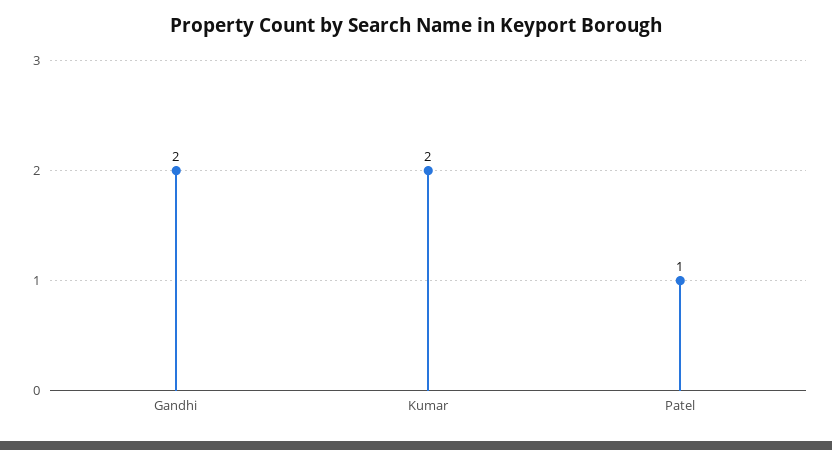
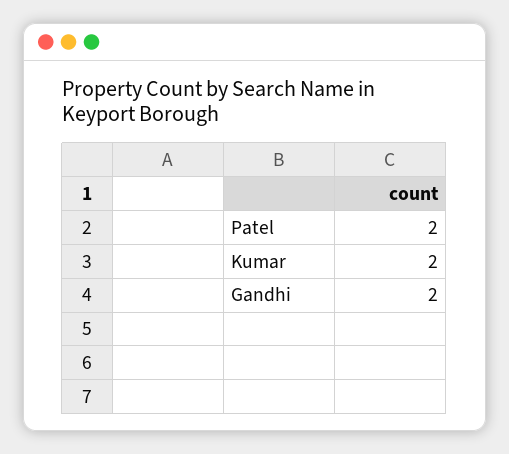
  {
    "Gandhi": 2,
    "Kumar": 2,
-   "Patel": 1
+   "Patel": 2
  }

